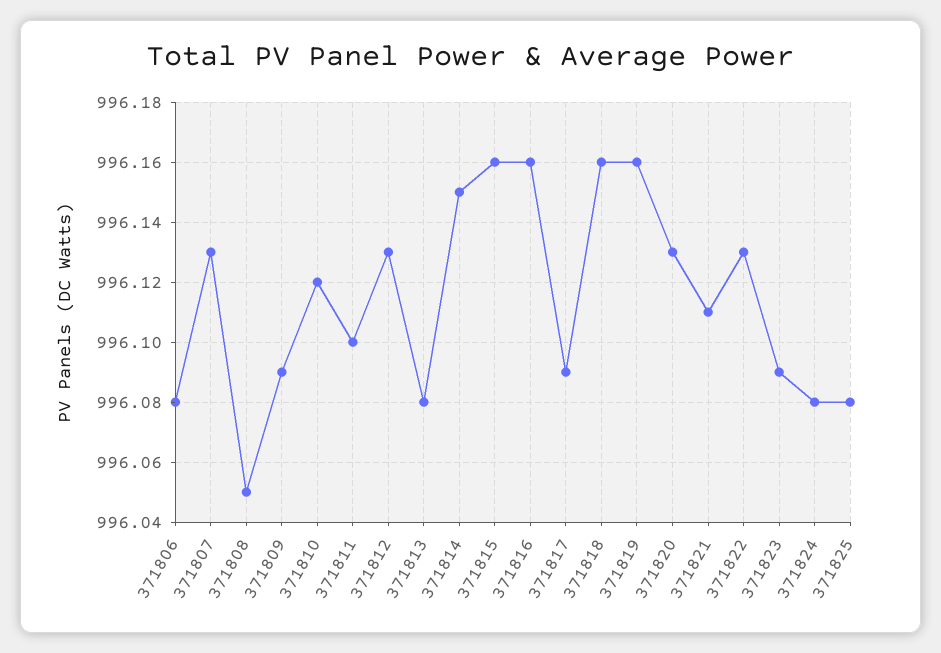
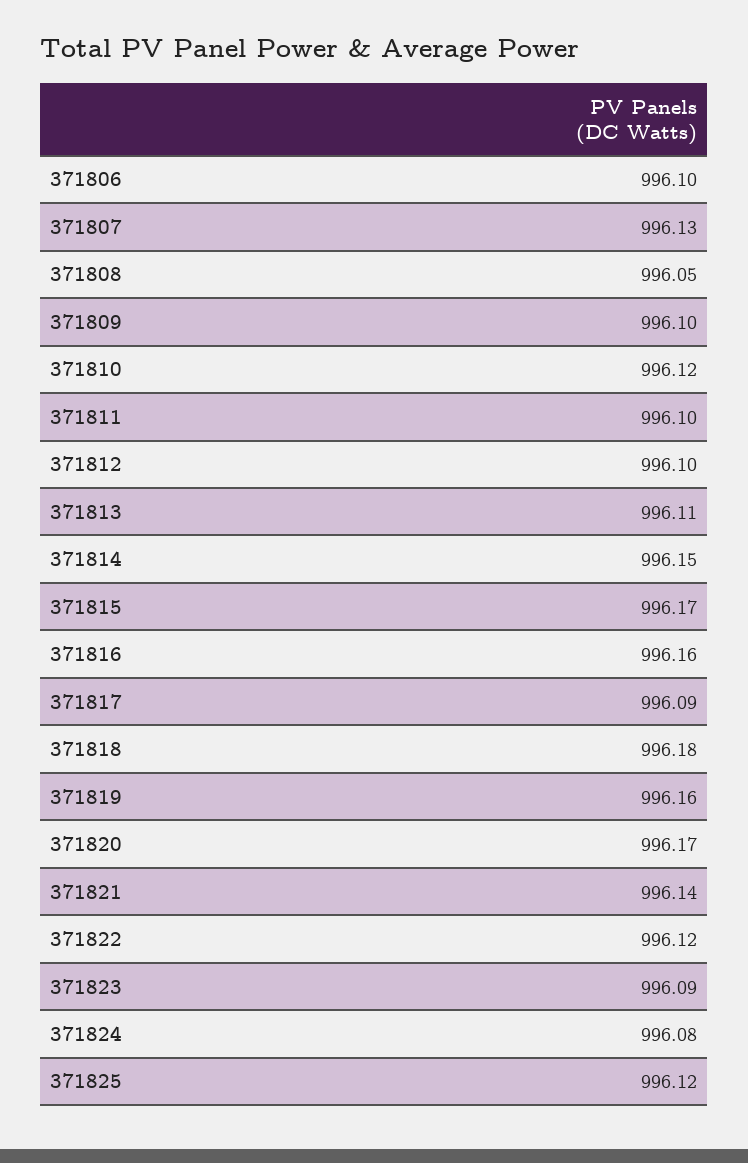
  {
-   "371806": 996.08,
+   "371806": 996.1,
    "371807": 996.13,
    "371808": 996.05,
-   "371809": 996.09,
+   "371809": 996.1,
    "371810": 996.12,
    "371811": 996.1,
-   "371812": 996.13,
+   "371812": 996.1,
-   "371813": 996.08,
+   "371813": 996.11,
    "371814": 996.15,
-   "371815": 996.16,
+   "371815": 996.17,
    "371816": 996.16,
    "371817": 996.09,
-   "371818": 996.16,
+   "371818": 996.18,
    "371819": 996.16,
-   "371820": 996.13,
+   "371820": 996.17,
-   "371821": 996.11,
+   "371821": 996.14,
-   "371822": 996.13,
+   "371822": 996.12,
    "371823": 996.09,
    "371824": 996.08,
-   "371825": 996.08
+   "371825": 996.12
  }

